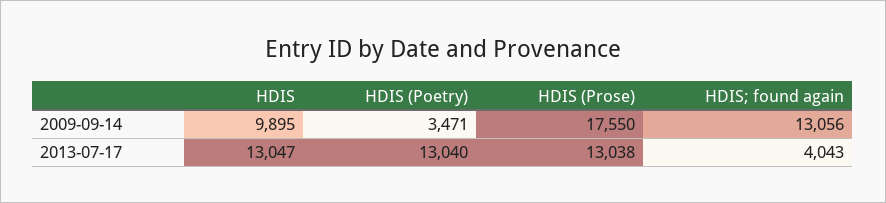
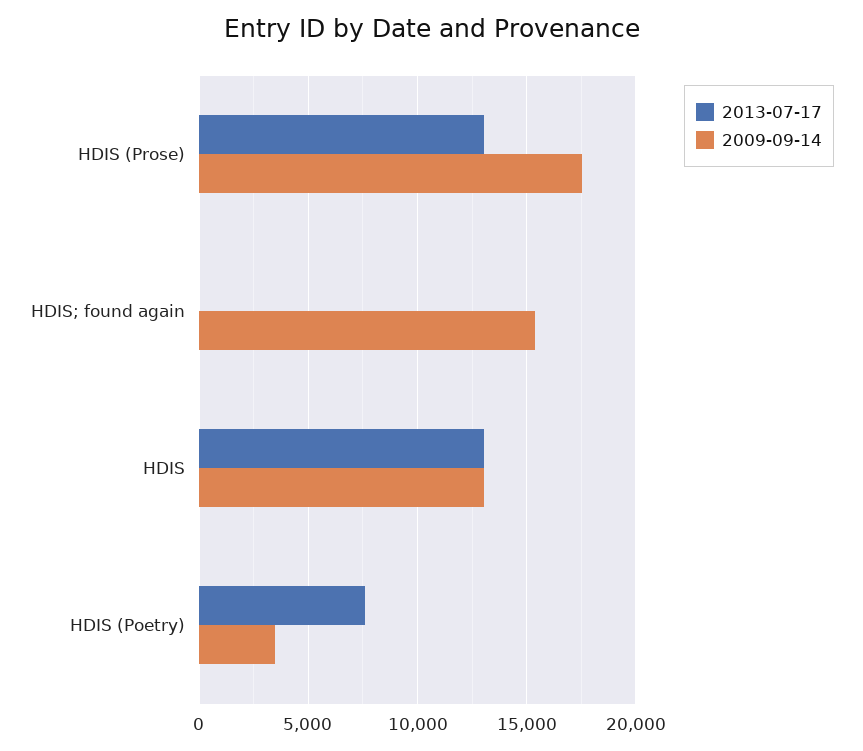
  {
    "2009-09-14": {
-     "HDIS": 9895,
+     "HDIS": 13000,
      "HDIS (Poetry)": 3471,
      "HDIS (Prose)": 17550,
-     "HDIS; found again": 13056
+     "HDIS; found again": 15500
    },
    "2013-07-17": {
      "HDIS": 13047,
-     "HDIS (Poetry)": 13040,
+     "HDIS (Poetry)": 7500,
      "HDIS (Prose)": 13038,
-     "HDIS; found again": 4043
+     "HDIS; found again": 0
    }
  }

